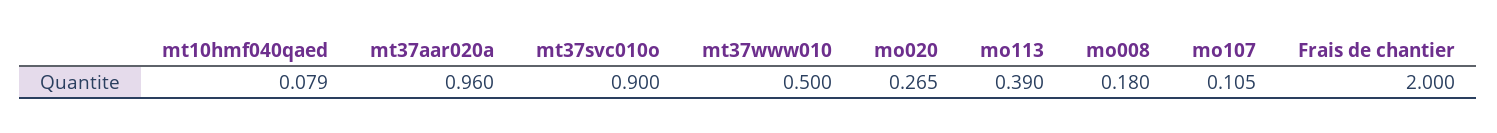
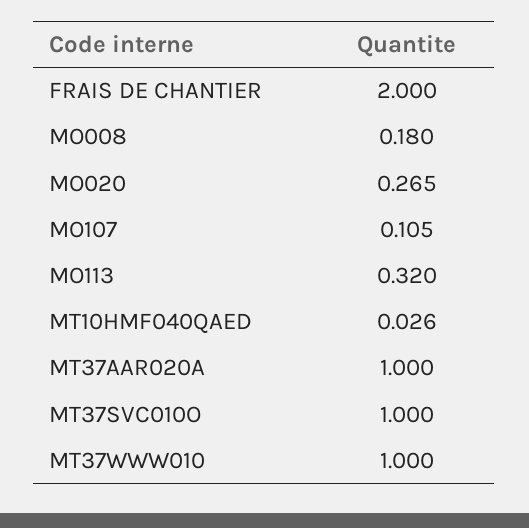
  {
-   "mt10hmf040qaed": 0.079,
+   "mt10hmf040qaed": 0.026,
-   "mt37aar020a": 0.96,
+   "mt37aar020a": 1,
-   "mt37svc010o": 0.9,
+   "mt37svc010o": 1,
-   "mt37www010": 0.5,
+   "mt37www010": 1,
    "mo020": 0.265,
-   "mo113": 0.39,
+   "mo113": 0.32,
    "mo008": 0.18,
    "mo107": 0.105,
    "Frais de chantier": 2
  }

